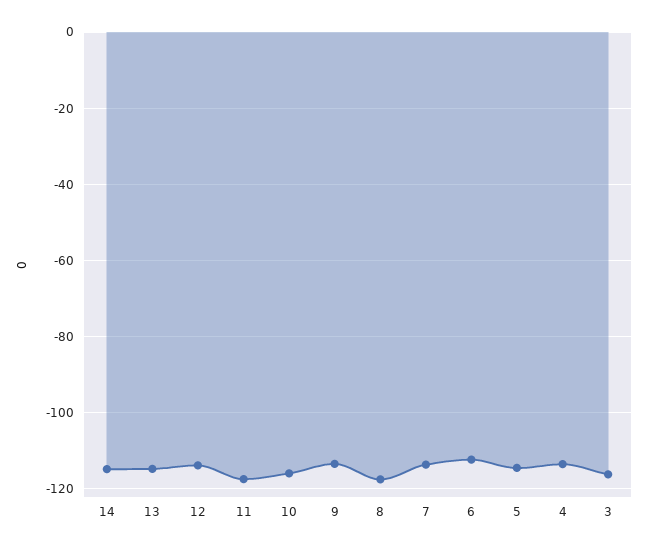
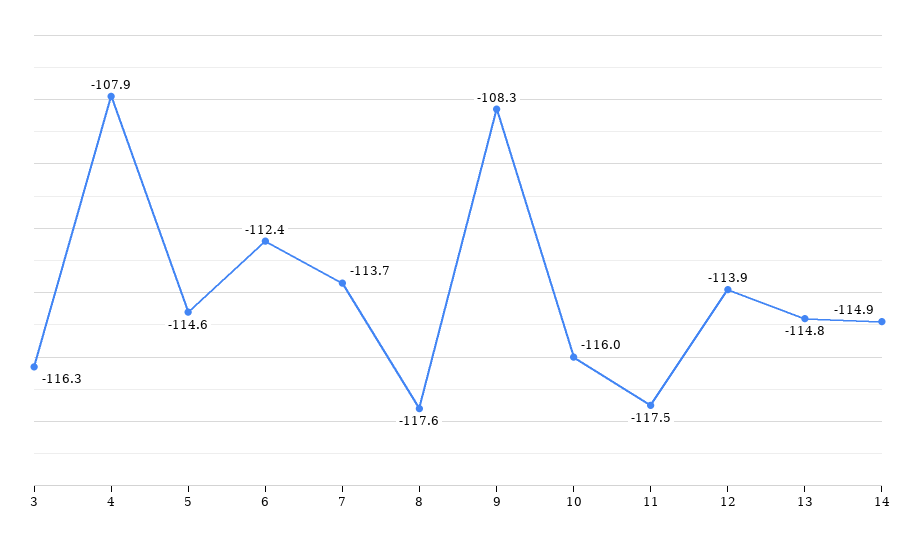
  {
    "14": -114.9,
    "13": -114.8,
    "12": -113.9,
    "11": -117.5,
    "10": -116,
-   "9": -114,
+   "9": -108.3,
    "8": -117.6,
    "7": -113.7,
    "6": -112.4,
    "5": -114.6,
-   "4": -114,
+   "4": -107.9,
    "3": -116.3
  }

